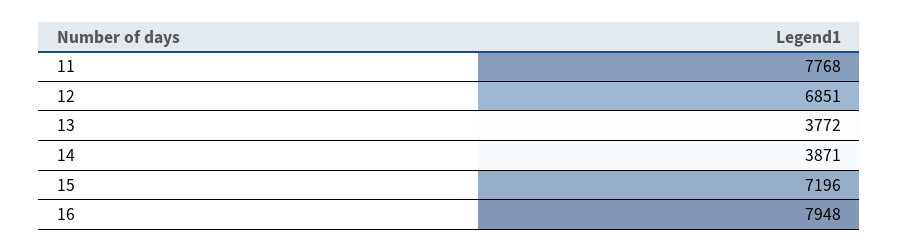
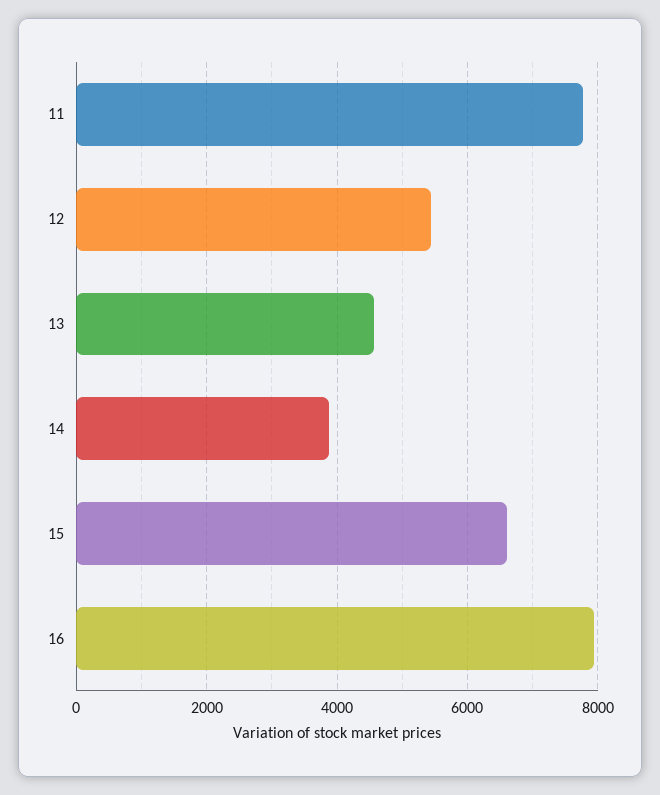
  {
    "11": 7768,
-   "12": 6851,
+   "12": 5400,
-   "13": 3772,
+   "13": 4600,
    "14": 3871,
-   "15": 7196,
+   "15": 6600,
    "16": 7948
  }

